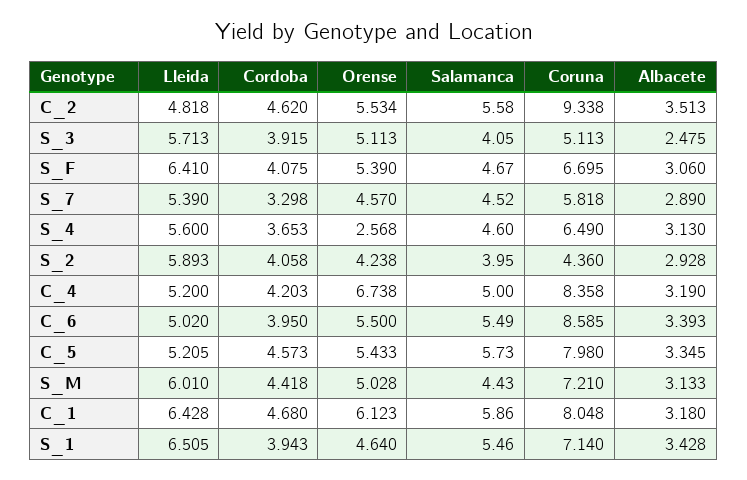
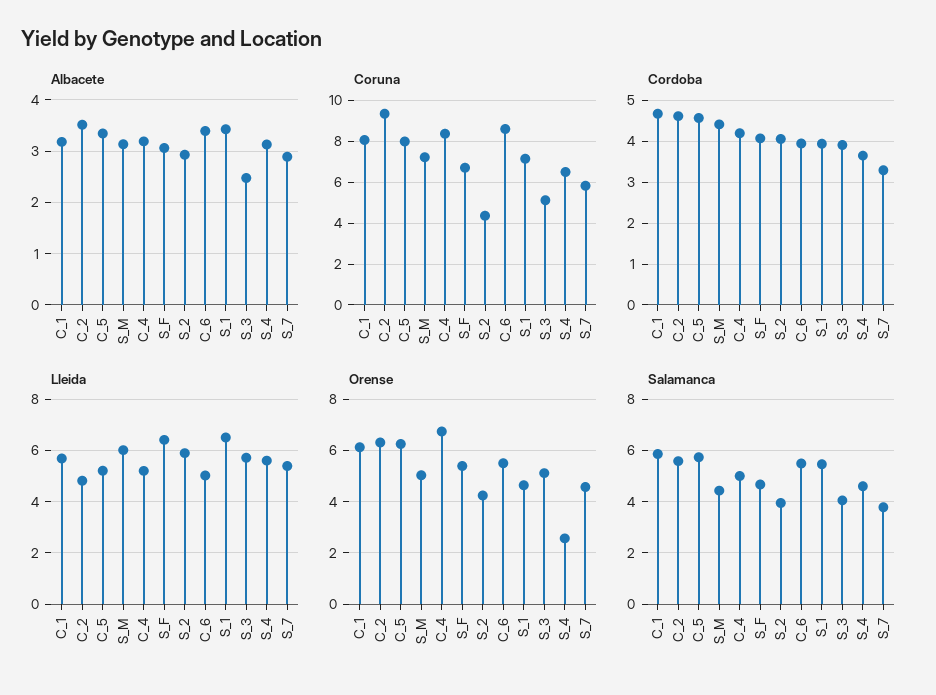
  {
    "Lleida": {
      "C_2": 4.818,
      "S_3": 5.713,
      "S_F": 6.41,
      "S_7": 5.39,
      "S_4": 5.6,
      "S_2": 5.893,
      "C_4": 5.2,
      "C_6": 5.02,
      "C_5": 5.205,
      "S_M": 6.01,
-     "C_1": 6.428,
+     "C_1": 5.75,
      "S_1": 6.505
    },
    "Cordoba": {
      "C_2": 4.62,
      "S_3": 3.915,
      "S_F": 4.075,
      "S_7": 3.298,
      "S_4": 3.653,
      "S_2": 4.058,
      "C_4": 4.203,
      "C_6": 3.95,
      "C_5": 4.573,
      "S_M": 4.418,
      "C_1": 4.68,
      "S_1": 3.943
    },
    "Orense": {
-     "C_2": 5.534,
+     "C_2": 6.25,
      "S_3": 5.113,
      "S_F": 5.39,
      "S_7": 4.57,
      "S_4": 2.568,
      "S_2": 4.238,
      "C_4": 6.738,
      "C_6": 5.5,
-     "C_5": 5.433,
+     "C_5": 6.25,
      "S_M": 5.028,
      "C_1": 6.123,
      "S_1": 4.64
    },
    "Salamanca": {
      "C_2": 5.58,
      "S_3": 4.05,
      "S_F": 4.67,
-     "S_7": 4.52,
+     "S_7": 3.75,
      "S_4": 4.6,
      "S_2": 3.95,
      "C_4": 5,
      "C_6": 5.49,
      "C_5": 5.73,
      "S_M": 4.43,
      "C_1": 5.86,
      "S_1": 5.46
    },
    "Coruna": {
      "C_2": 9.338,
      "S_3": 5.113,
      "S_F": 6.695,
      "S_7": 5.818,
      "S_4": 6.49,
      "S_2": 4.36,
      "C_4": 8.358,
      "C_6": 8.585,
      "C_5": 7.98,
      "S_M": 7.21,
      "C_1": 8.048,
      "S_1": 7.14
    },
    "Albacete": {
      "C_2": 3.513,
      "S_3": 2.475,
      "S_F": 3.06,
      "S_7": 2.89,
      "S_4": 3.13,
      "S_2": 2.928,
      "C_4": 3.19,
      "C_6": 3.393,
      "C_5": 3.345,
      "S_M": 3.133,
      "C_1": 3.18,
      "S_1": 3.428
    }
  }

